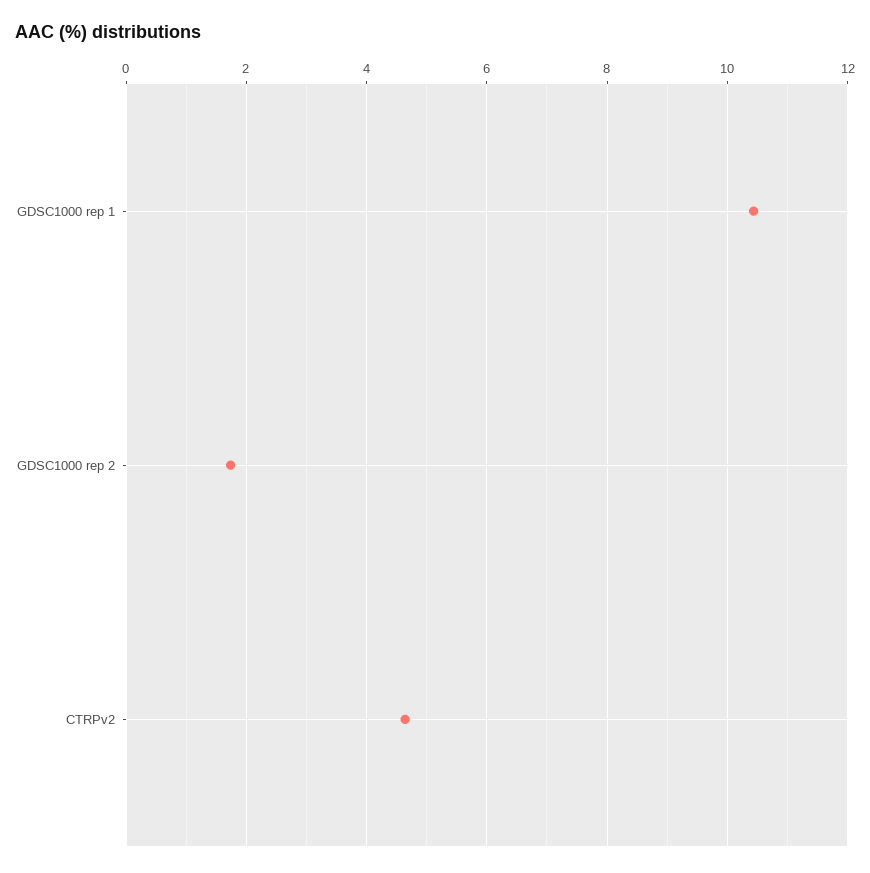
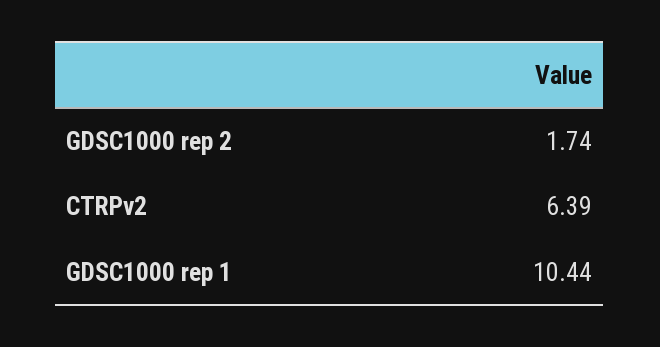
  {
    "GDSC1000 rep 1": 10.44,
    "GDSC1000 rep 2": 1.74,
-   "CTRPv2": 4.6
+   "CTRPv2": 6.39
  }

